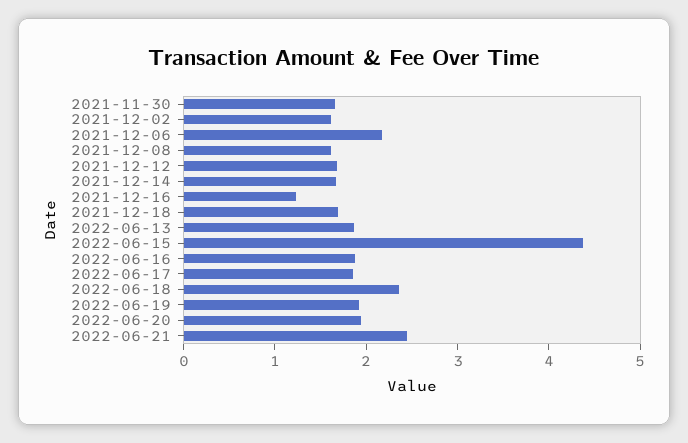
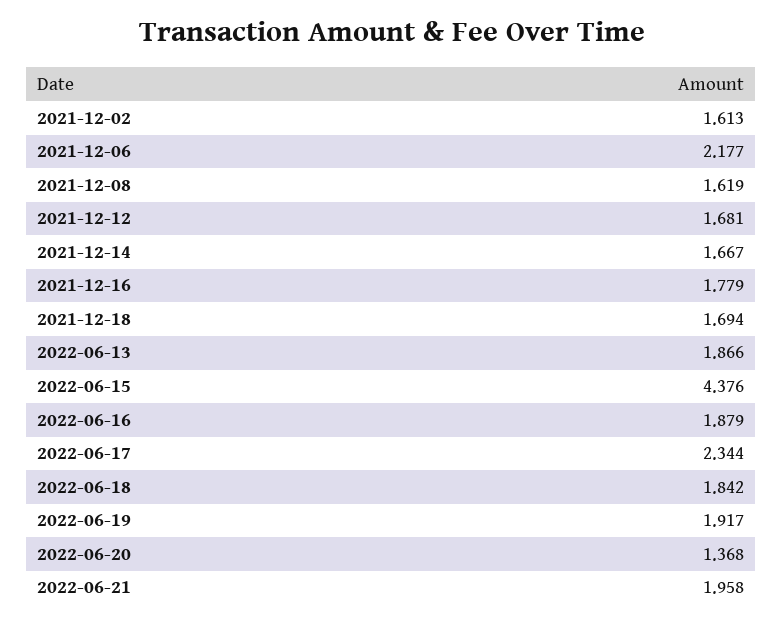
  {
-   "2021-11-30": 1.6,
    "2021-12-02": 1.613,
    "2021-12-06": 2.177,
    "2021-12-08": 1.619,
    "2021-12-12": 1.681,
    "2021-12-14": 1.667,
-   "2021-12-16": 1.2,
+   "2021-12-16": 1.779,
    "2021-12-18": 1.694,
    "2022-06-13": 1.866,
    "2022-06-15": 4.376,
    "2022-06-16": 1.879,
-   "2022-06-17": 1.8,
+   "2022-06-17": 2.344,
-   "2022-06-18": 2.4,
+   "2022-06-18": 1.842,
    "2022-06-19": 1.917,
-   "2022-06-20": 2,
+   "2022-06-20": 1.368,
-   "2022-06-21": 2.4
+   "2022-06-21": 1.958
  }

